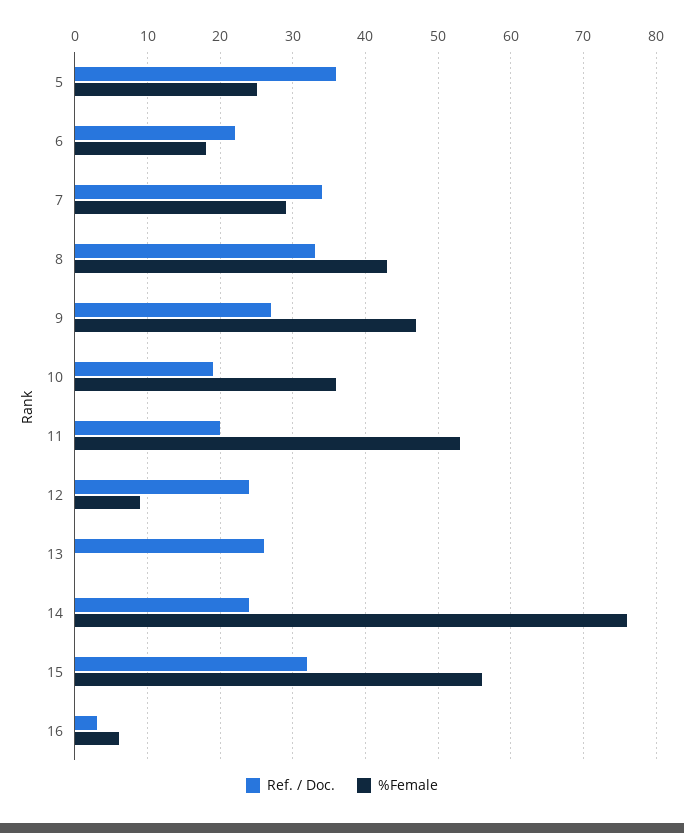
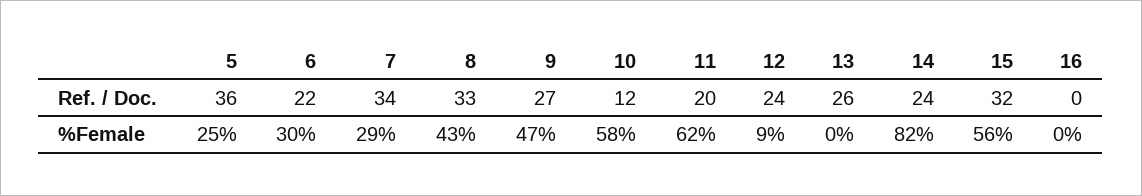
  {
    "Ref. / Doc.": {
      "5": 36,
      "6": 22,
      "7": 34,
      "8": 33,
      "9": 27,
-     "10": 19,
+     "10": 12,
      "11": 20,
      "12": 24,
      "13": 26,
      "14": 24,
      "15": 32,
-     "16": 3
+     "16": 0
    },
    "%Female": {
      "5": 25,
-     "6": 18,
+     "6": 30,
      "7": 29,
      "8": 43,
      "9": 47,
-     "10": 36,
+     "10": 58,
-     "11": 53,
+     "11": 62,
      "12": 9,
      "13": 0,
-     "14": 76,
+     "14": 82,
      "15": 56,
-     "16": 6
+     "16": 0
    }
  }

